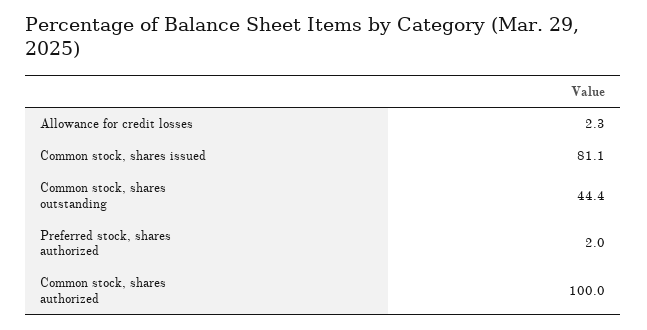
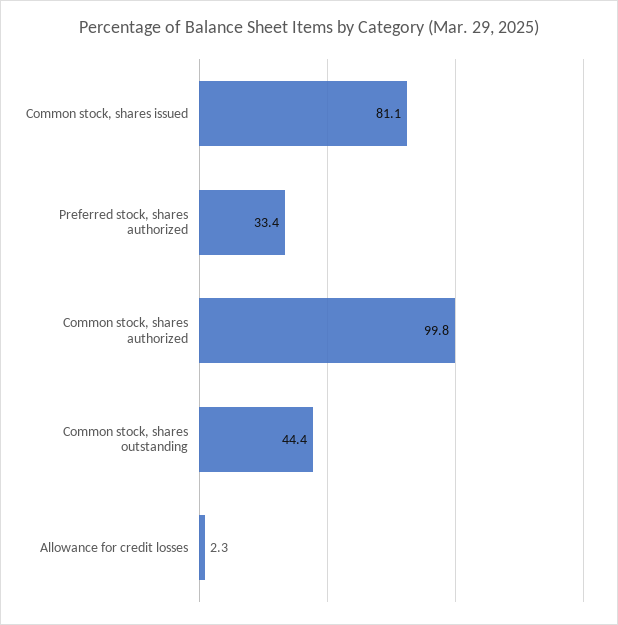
  {
    "Allowance for credit losses": 2.3,
    "Common stock, shares issued": 81.1,
    "Common stock, shares outstanding": 44.4,
-   "Preferred stock, shares authorized": 2,
+   "Preferred stock, shares authorized": 33.4,
-   "Common stock, shares authorized": 100
+   "Common stock, shares authorized": 99.8
  }

